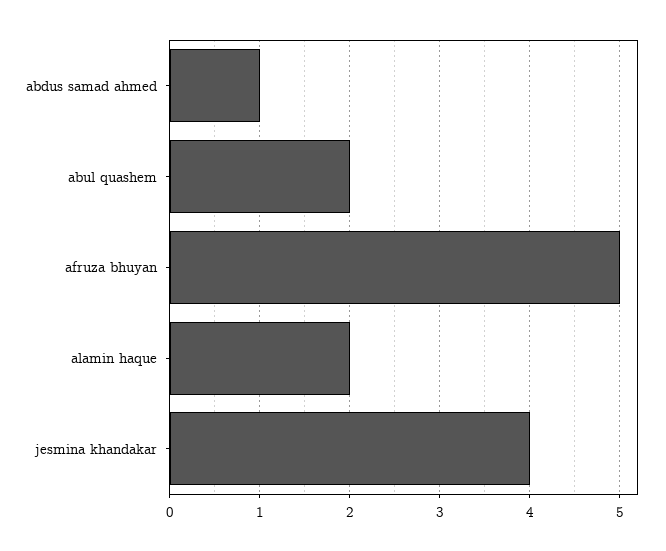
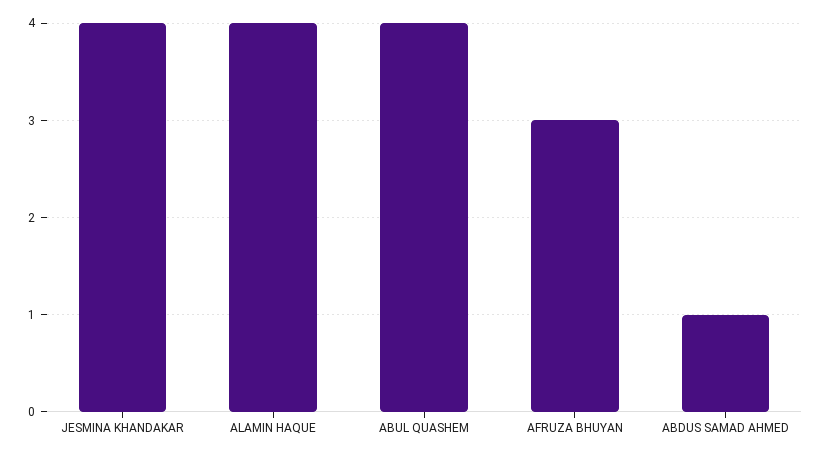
  {
    "abdus samad ahmed": 1,
-   "abul quashem": 2,
+   "abul quashem": 4,
-   "afruza bhuyan": 5,
+   "afruza bhuyan": 3,
-   "alamin haque": 2,
+   "alamin haque": 4,
    "jesmina khandakar": 4
  }

